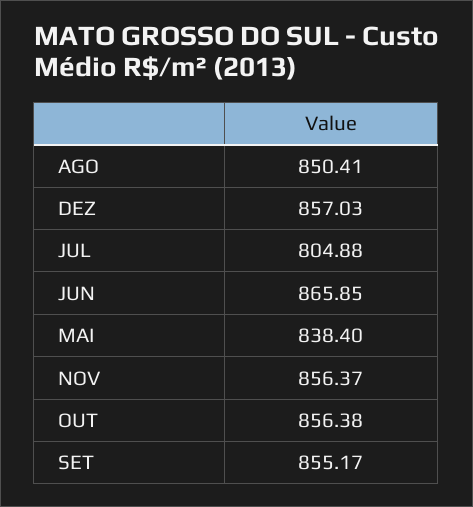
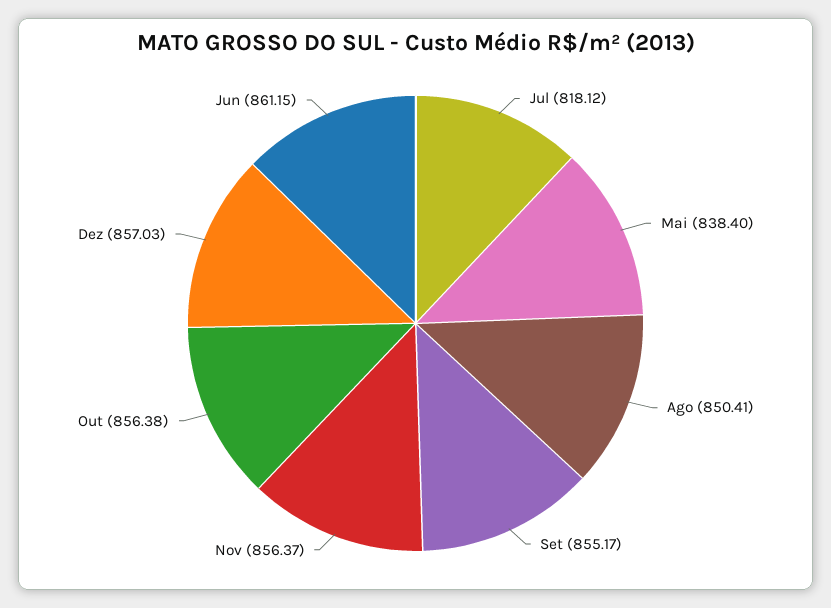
  {
    "AGO": 850.41,
    "DEZ": 857.03,
-   "JUL": 804.88,
+   "JUL": 818.12,
-   "JUN": 865.85,
+   "JUN": 861.15,
    "MAI": 838.4,
    "NOV": 856.37,
    "OUT": 856.38,
    "SET": 855.17
  }

